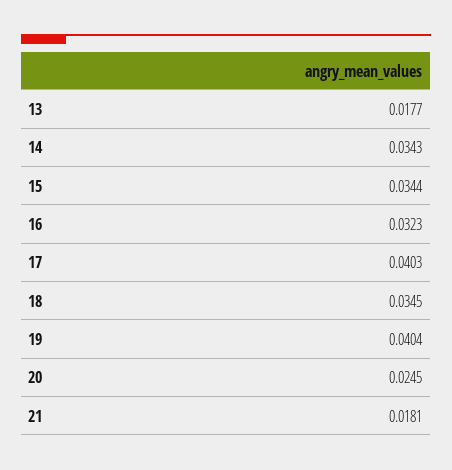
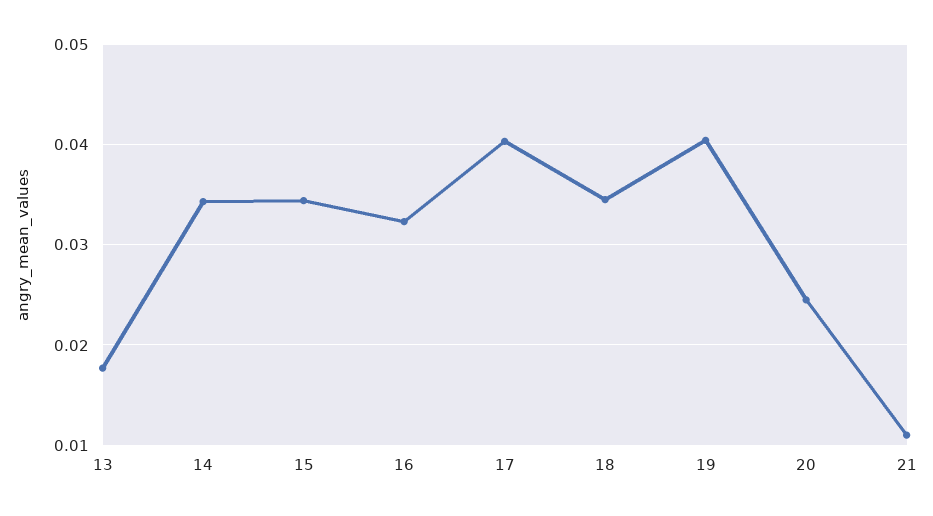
  {
    "13": 0.0177,
    "14": 0.0343,
    "15": 0.0344,
    "16": 0.0323,
    "17": 0.0403,
    "18": 0.0345,
    "19": 0.0404,
    "20": 0.0245,
-   "21": 0.0181
+   "21": 0.011
  }

